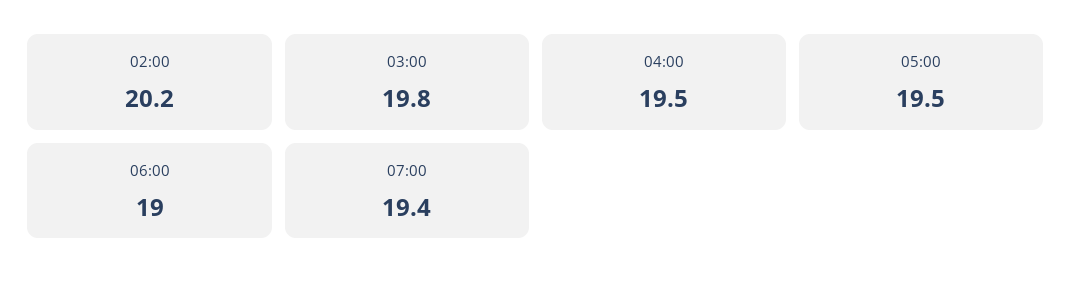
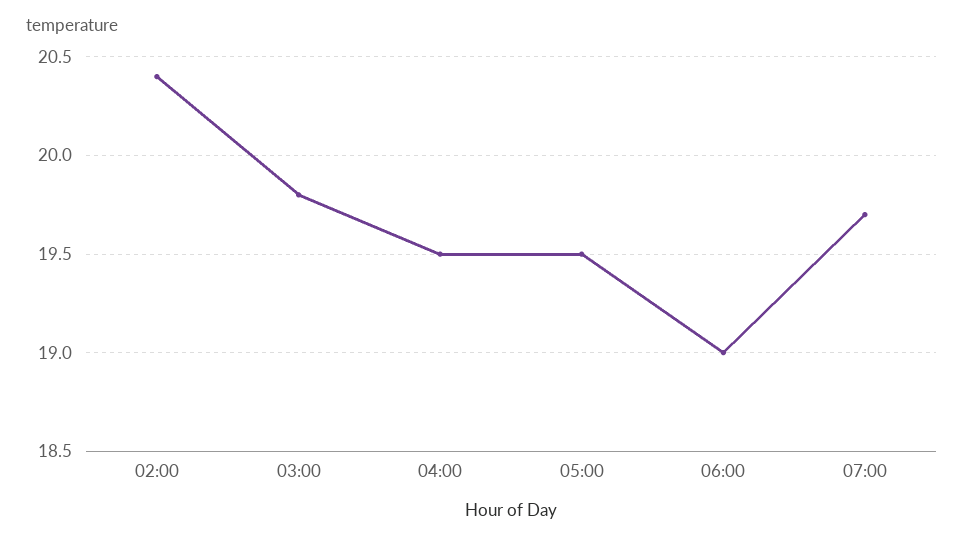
  {
-   "02:00": 20.2,
+   "02:00": 20.4,
    "03:00": 19.8,
    "04:00": 19.5,
    "05:00": 19.5,
    "06:00": 19,
-   "07:00": 19.4
+   "07:00": 19.7
  }

